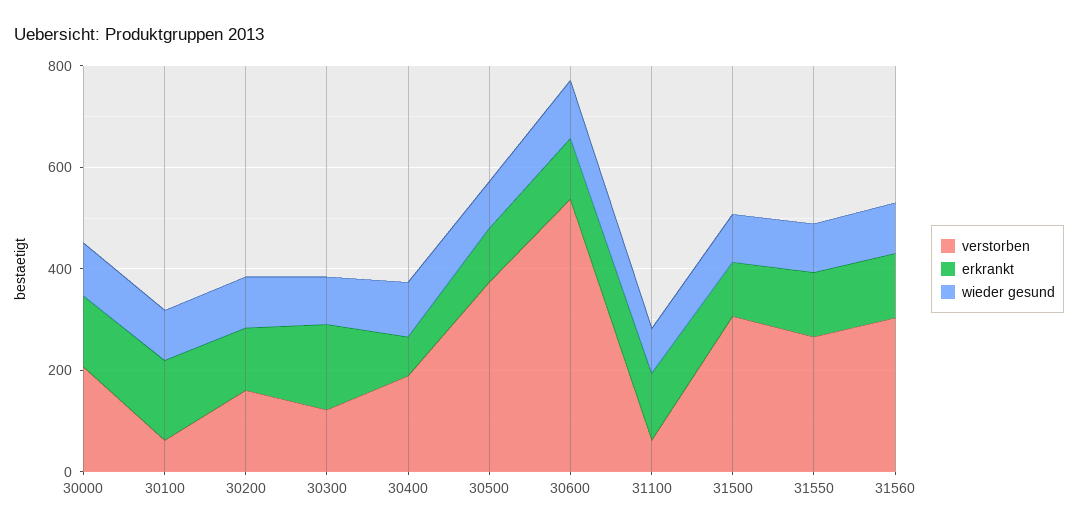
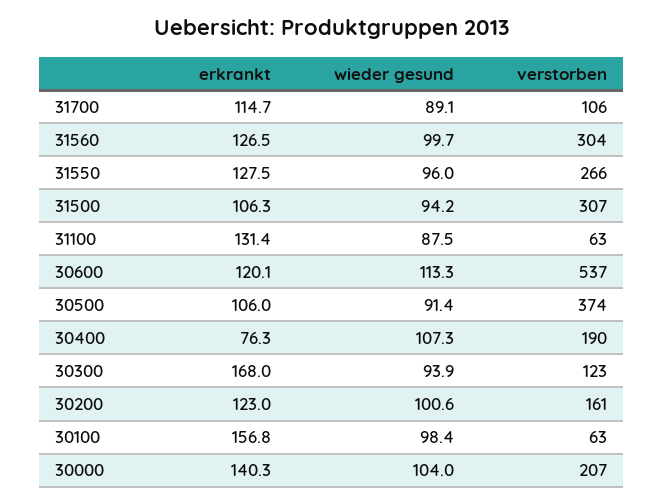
  {
    "verstorben": {
      "30000": 207,
      "30100": 63,
      "30200": 161,
      "30300": 123,
      "30400": 190,
      "30500": 374,
      "30600": 537,
      "31100": 63,
      "31500": 307,
      "31550": 266,
-     "31560": 304
+     "31560": 304,
+     "31700": 106
    },
    "erkrankt": {
      "30000": 140.3,
      "30100": 156.8,
      "30200": 123,
      "30300": 168,
      "30400": 76.3,
      "30500": 106,
      "30600": 120.1,
      "31100": 131.4,
      "31500": 106.3,
      "31550": 127.5,
-     "31560": 126.5
+     "31560": 126.5,
+     "31700": 114.7
    },
    "wieder gesund": {
      "30000": 104,
      "30100": 98.4,
      "30200": 100.6,
      "30300": 93.9,
      "30400": 107.3,
      "30500": 91.4,
      "30600": 113.3,
      "31100": 87.5,
      "31500": 94.2,
      "31550": 96,
-     "31560": 99.7
+     "31560": 99.7,
+     "31700": 89.1
    }
  }

